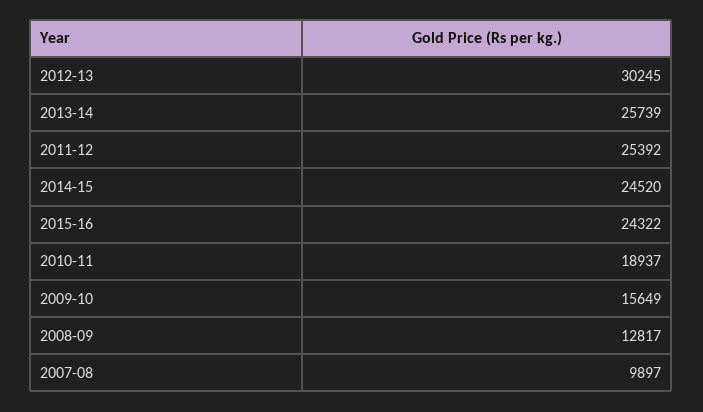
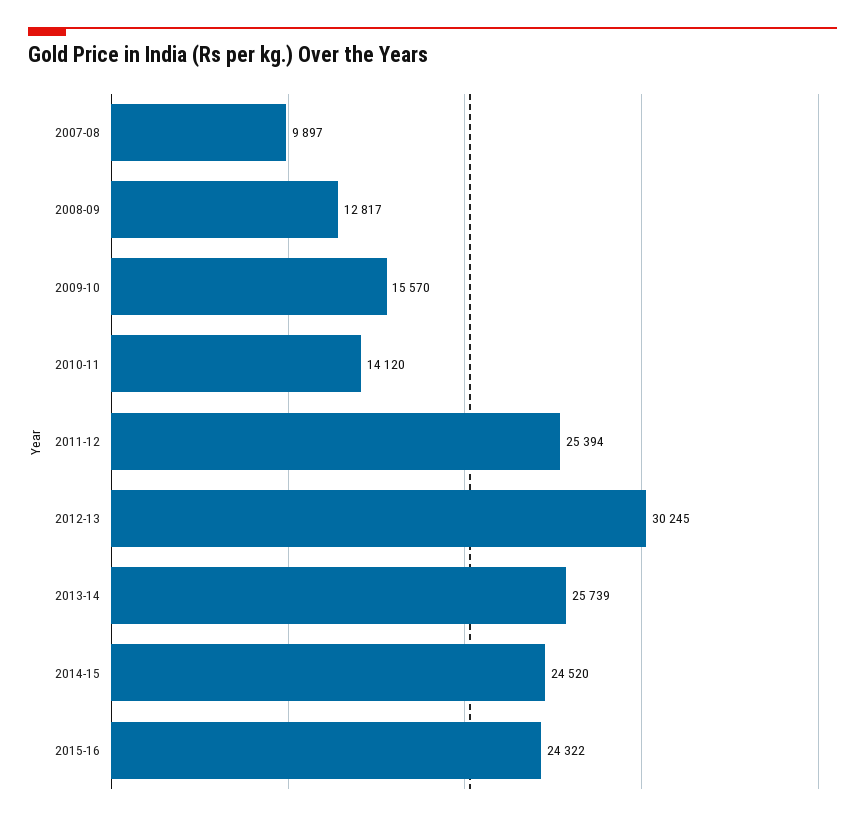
  {
    "2012-13": 30245,
    "2013-14": 25739,
-   "2011-12": 25392,
+   "2011-12": 25394,
    "2014-15": 24520,
    "2015-16": 24322,
-   "2010-11": 18937,
+   "2010-11": 14120,
-   "2009-10": 15649,
+   "2009-10": 15570,
    "2008-09": 12817,
    "2007-08": 9897
  }

